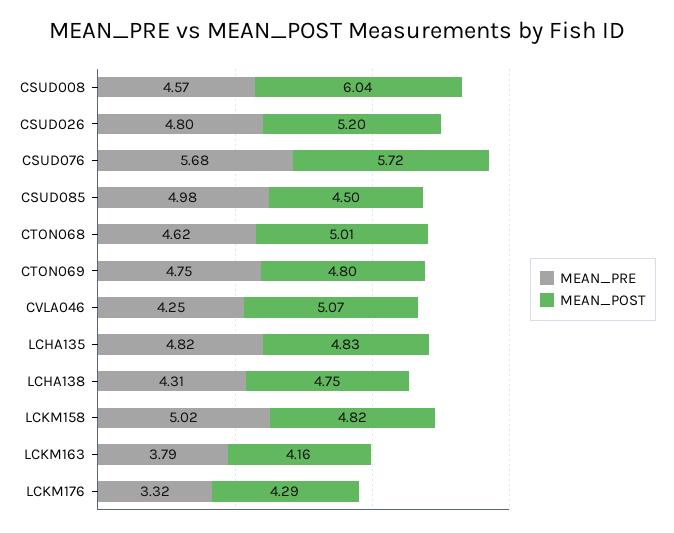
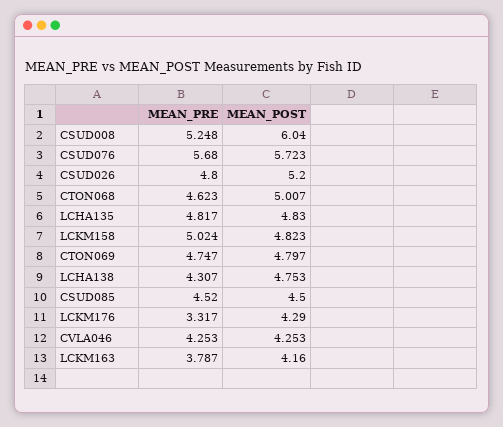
  {
    "MEAN_PRE": {
-     "CSUD008": 4.57,
+     "CSUD008": 5.248,
      "CSUD026": 4.8,
      "CSUD076": 5.68,
-     "CSUD085": 4.98,
+     "CSUD085": 4.52,
      "CTON068": 4.623,
      "CTON069": 4.747,
      "CVLA046": 4.253,
      "LCHA135": 4.817,
      "LCHA138": 4.307,
      "LCKM158": 5.024,
      "LCKM163": 3.787,
      "LCKM176": 3.317
    },
    "MEAN_POST": {
      "CSUD008": 6.04,
      "CSUD026": 5.2,
      "CSUD076": 5.723,
      "CSUD085": 4.5,
      "CTON068": 5.007,
      "CTON069": 4.797,
-     "CVLA046": 5.07,
+     "CVLA046": 4.253,
      "LCHA135": 4.83,
      "LCHA138": 4.753,
      "LCKM158": 4.823,
      "LCKM163": 4.16,
      "LCKM176": 4.29
    }
  }

